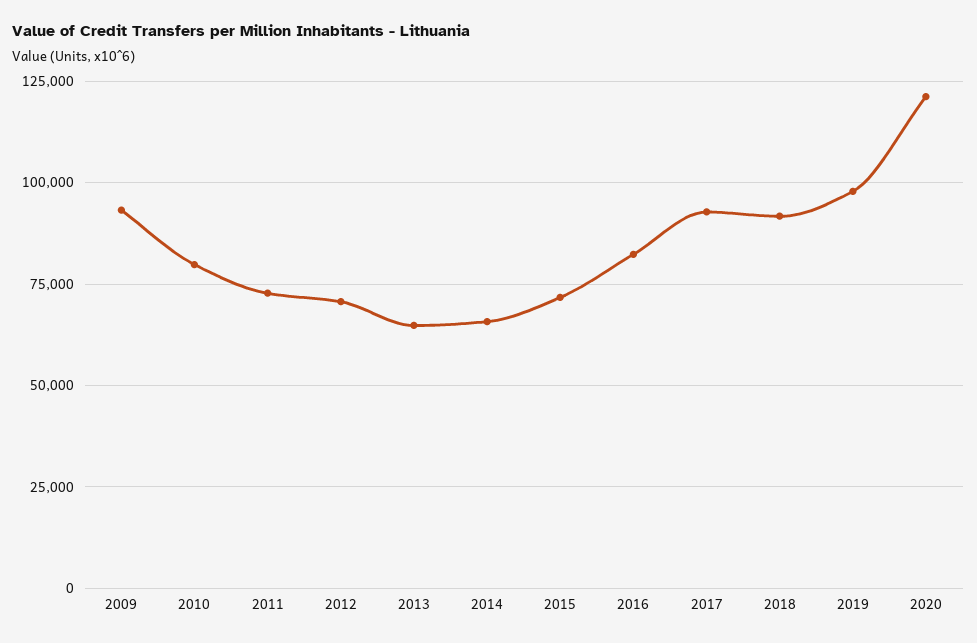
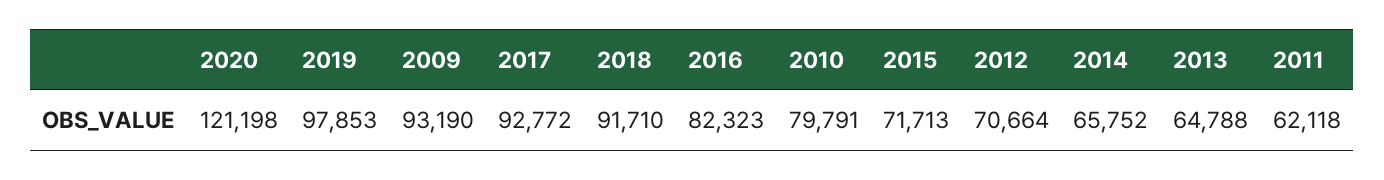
  {
    "2009": 93190,
    "2010": 79791,
-   "2011": 72500,
+   "2011": 62118,
    "2012": 70664,
    "2013": 64788,
    "2014": 65752,
    "2015": 71713,
    "2016": 82323,
    "2017": 92772,
    "2018": 91710,
    "2019": 97853,
    "2020": 121198
  }

